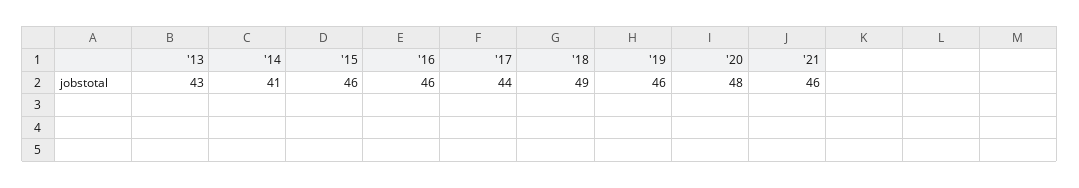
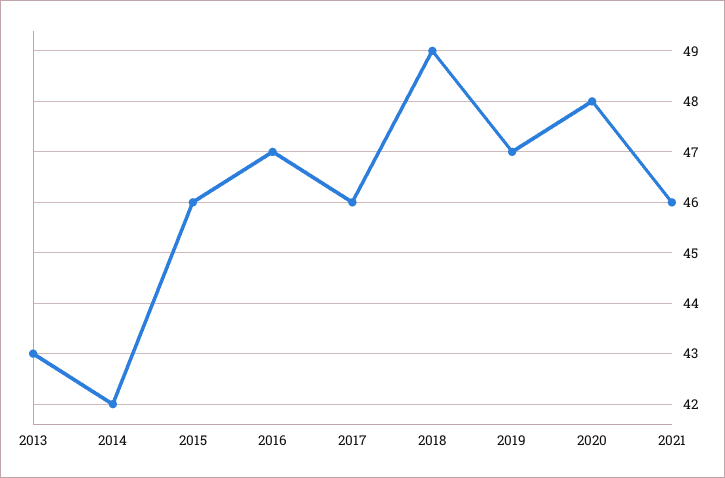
  {
    "'13": 43,
-   "'14": 41,
+   "'14": 42,
    "'15": 46,
-   "'16": 46,
+   "'16": 47,
-   "'17": 44,
+   "'17": 46,
    "'18": 49,
-   "'19": 46,
+   "'19": 47,
    "'20": 48,
    "'21": 46
  }

